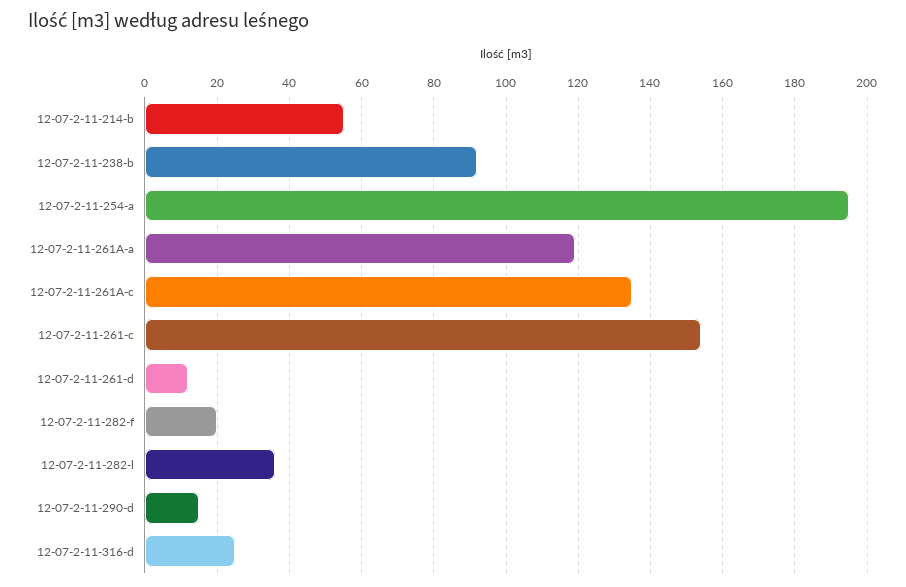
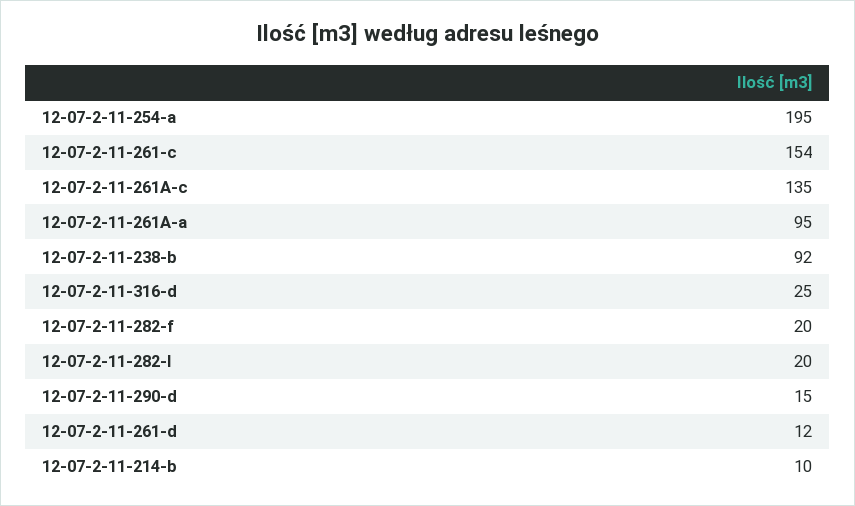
  {
-   "12-07-2-11-214-b": 55,
+   "12-07-2-11-214-b": 10,
    "12-07-2-11-238-b": 92,
    "12-07-2-11-254-a": 195,
-   "12-07-2-11-261A-a": 120,
+   "12-07-2-11-261A-a": 95,
    "12-07-2-11-261A-c": 135,
    "12-07-2-11-261-c": 154,
    "12-07-2-11-261-d": 12,
    "12-07-2-11-282-f": 20,
-   "12-07-2-11-282-l": 35,
+   "12-07-2-11-282-l": 20,
    "12-07-2-11-290-d": 15,
    "12-07-2-11-316-d": 25
  }

